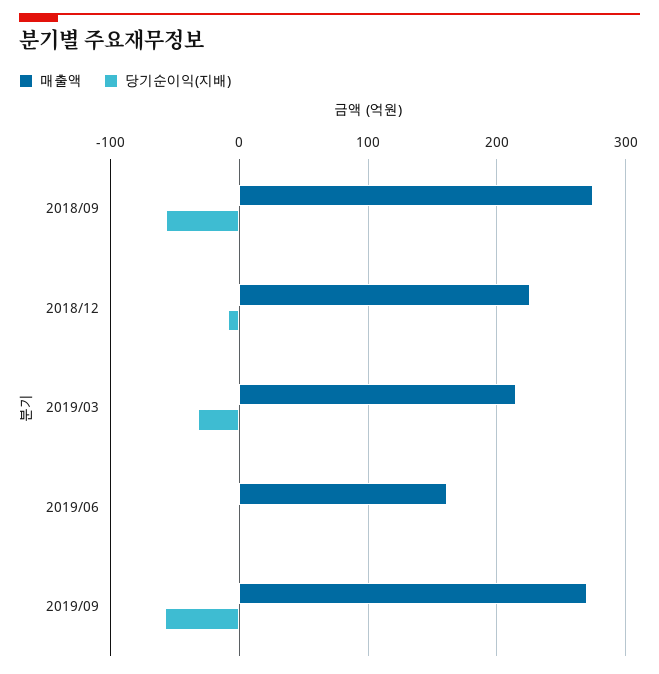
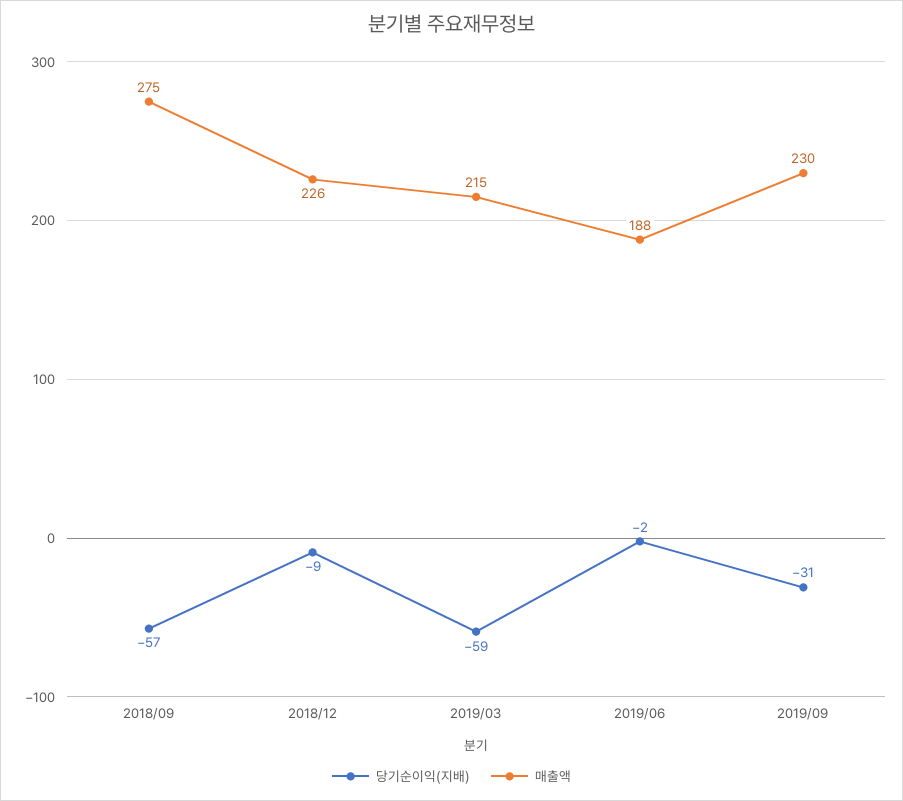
  {
    "매출액": {
      "2018/09": 275,
      "2018/12": 226,
      "2019/03": 215,
-     "2019/06": 160,
+     "2019/06": 188,
-     "2019/09": 270
+     "2019/09": 230
    },
    "당기순이익(지배)": {
      "2018/09": -57,
      "2018/12": -9,
-     "2019/03": -30,
+     "2019/03": -59,
      "2019/06": -2,
-     "2019/09": -60
+     "2019/09": -31
    }
  }

